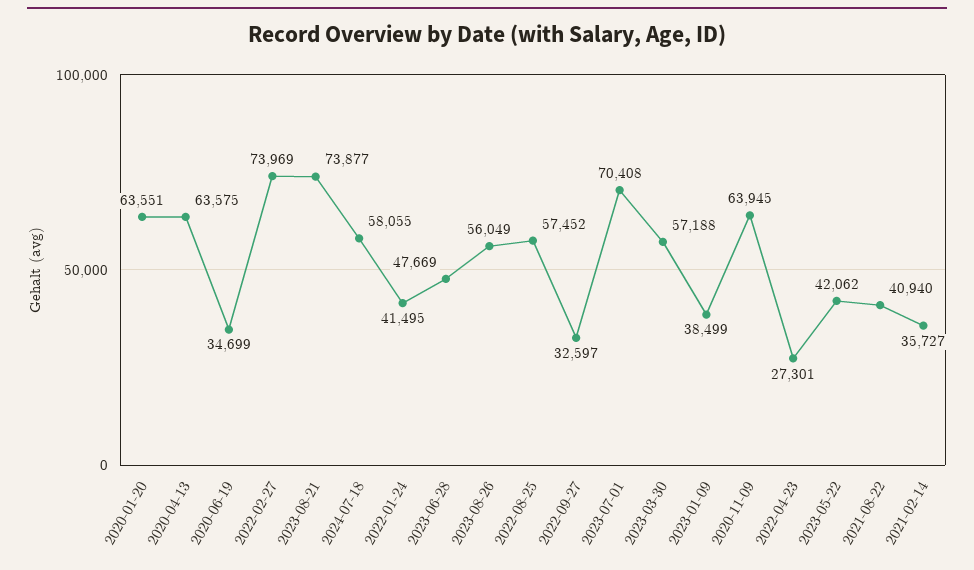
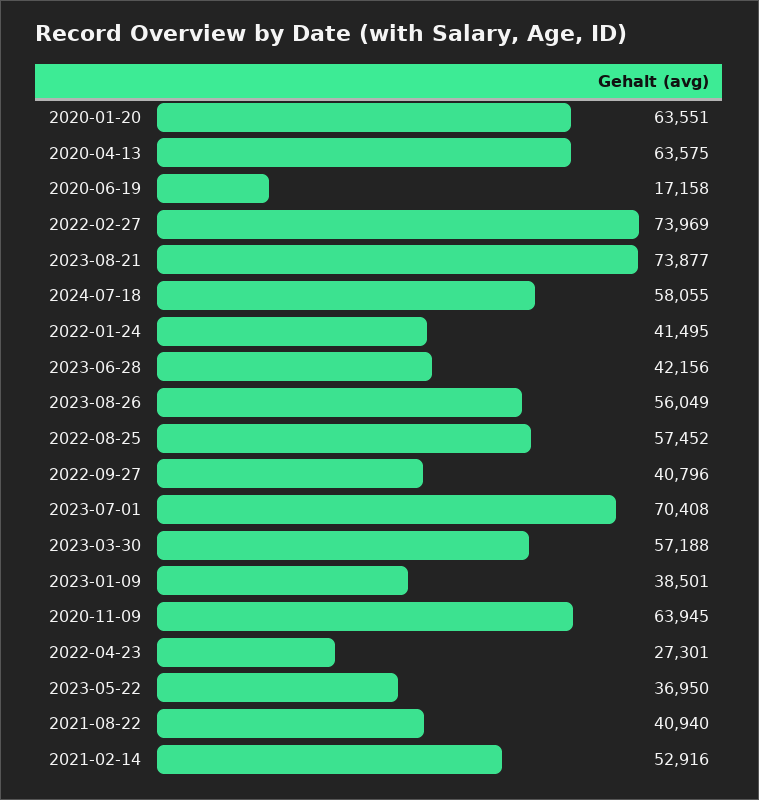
  {
    "2020-01-20": 63551,
    "2020-04-13": 63575,
-   "2020-06-19": 34699,
+   "2020-06-19": 17158,
    "2022-02-27": 73969,
    "2023-08-21": 73877,
    "2024-07-18": 58055,
    "2022-01-24": 41495,
-   "2023-06-28": 47669,
+   "2023-06-28": 42156,
    "2023-08-26": 56049,
    "2022-08-25": 57452,
-   "2022-09-27": 32597,
+   "2022-09-27": 40796,
    "2023-07-01": 70408,
    "2023-03-30": 57188,
-   "2023-01-09": 38499,
+   "2023-01-09": 38501,
    "2020-11-09": 63945,
    "2022-04-23": 27301,
-   "2023-05-22": 42062,
+   "2023-05-22": 36950,
    "2021-08-22": 40940,
-   "2021-02-14": 35727
+   "2021-02-14": 52916
  }

